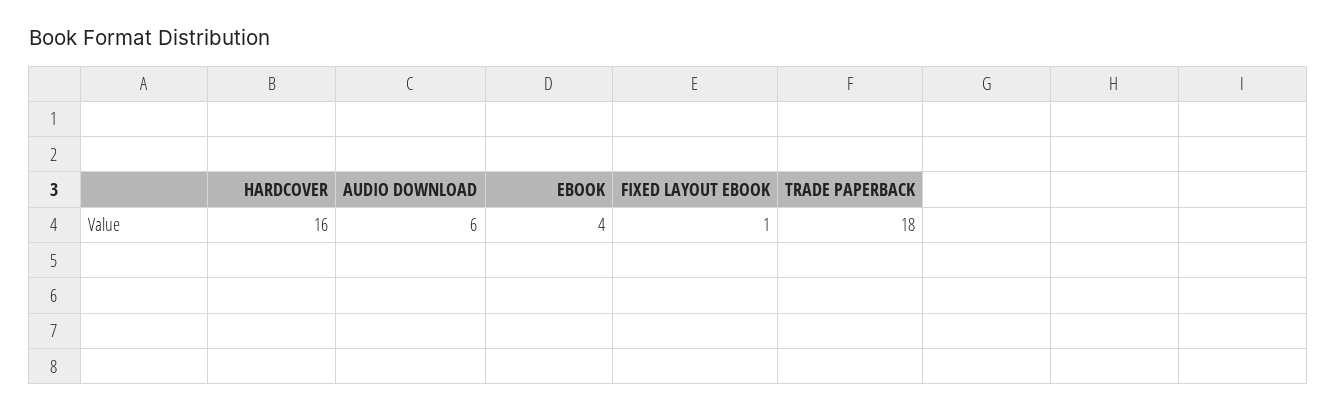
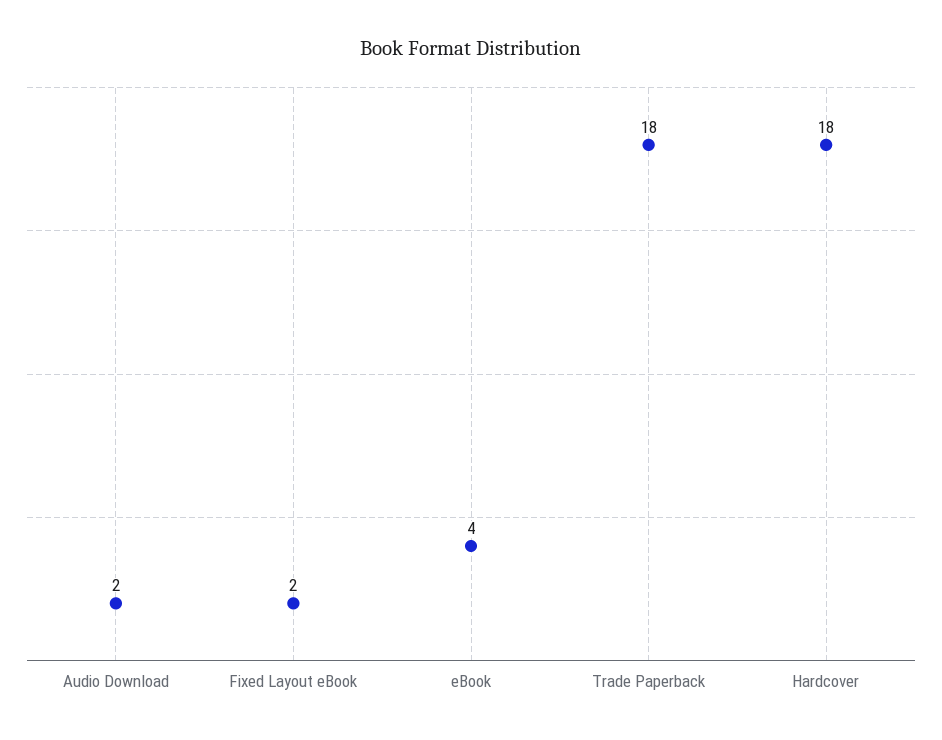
  {
-   "HARDCOVER": 16,
+   "HARDCOVER": 18,
-   "AUDIO DOWNLOAD": 6,
+   "AUDIO DOWNLOAD": 2,
    "EBOOK": 4,
-   "FIXED LAYOUT EBOOK": 1,
+   "FIXED LAYOUT EBOOK": 2,
    "TRADE PAPERBACK": 18
  }

